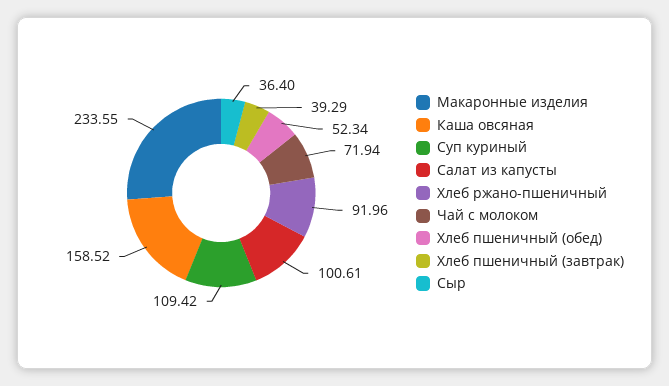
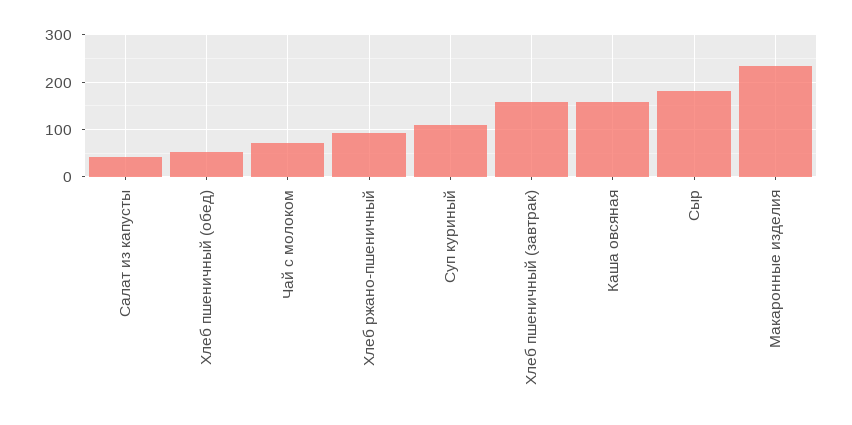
  {
    "Макаронные изделия": 233.55,
    "Каша овсяная": 158.52,
    "Суп куриный": 109.42,
-   "Салат из капусты": 100.61,
+   "Салат из капусты": 40,
    "Хлеб ржано-пшеничный": 91.96,
    "Чай с молоком": 71.94,
    "Хлеб пшеничный (обед)": 52.34,
-   "Хлеб пшеничный (завтрак)": 39.29,
+   "Хлеб пшеничный (завтрак)": 160,
-   "Сыр": 36.4
+   "Сыр": 180
  }

